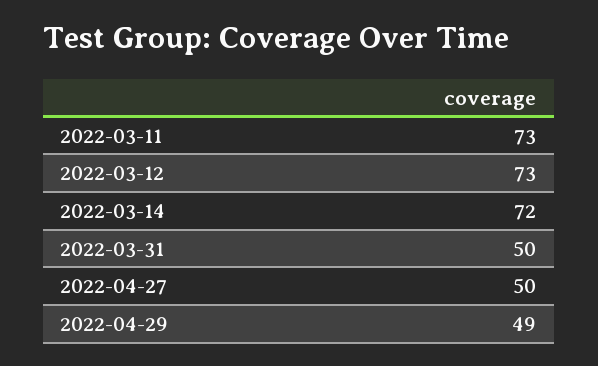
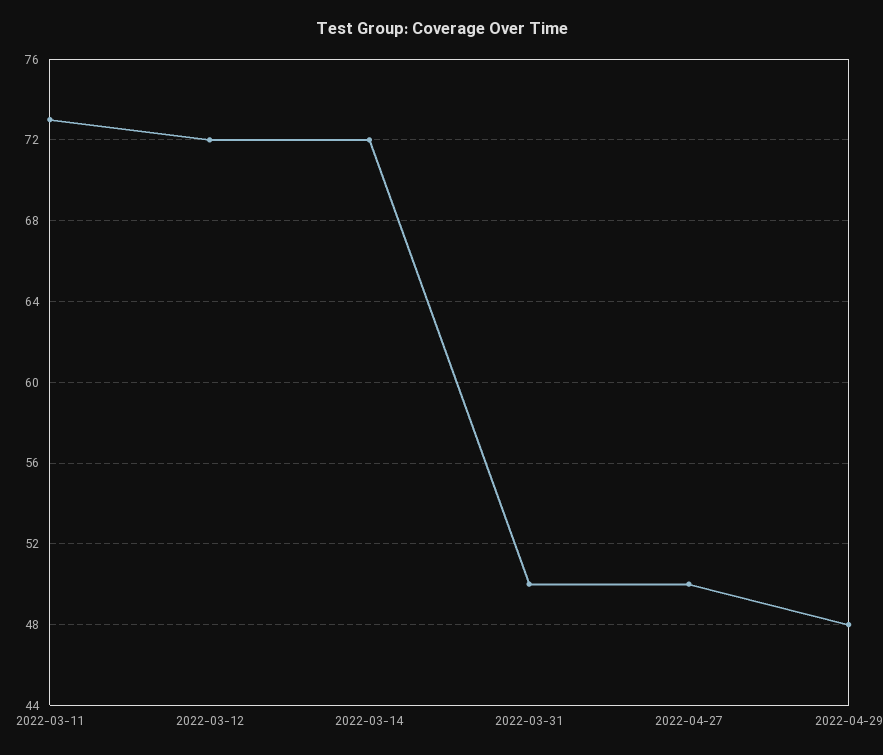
  {
    "2022-03-11": 73,
-   "2022-03-12": 73,
+   "2022-03-12": 72,
    "2022-03-14": 72,
    "2022-03-31": 50,
    "2022-04-27": 50,
-   "2022-04-29": 49
+   "2022-04-29": 48
  }

